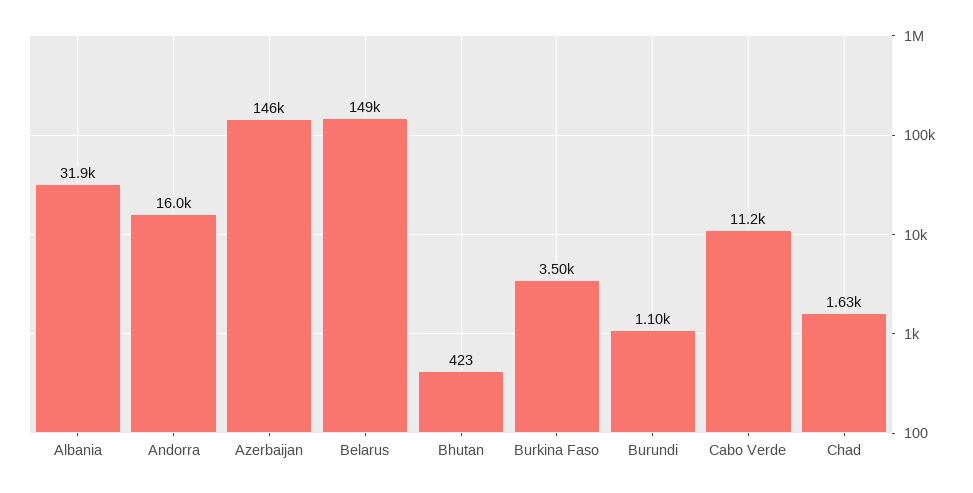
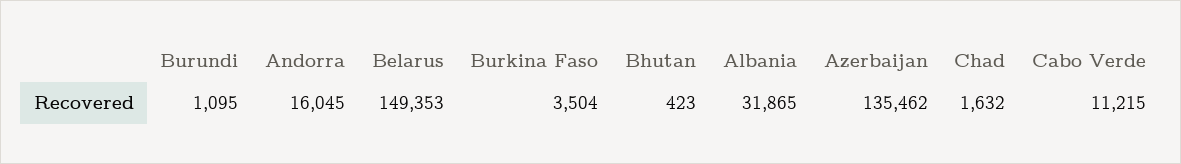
  {
    "Albania": 31865,
    "Andorra": 16045,
-   "Azerbaijan": 146000,
+   "Azerbaijan": 135462,
    "Belarus": 149353,
    "Bhutan": 423,
    "Burkina Faso": 3504,
    "Burundi": 1095,
    "Cabo Verde": 11215,
    "Chad": 1632
  }

